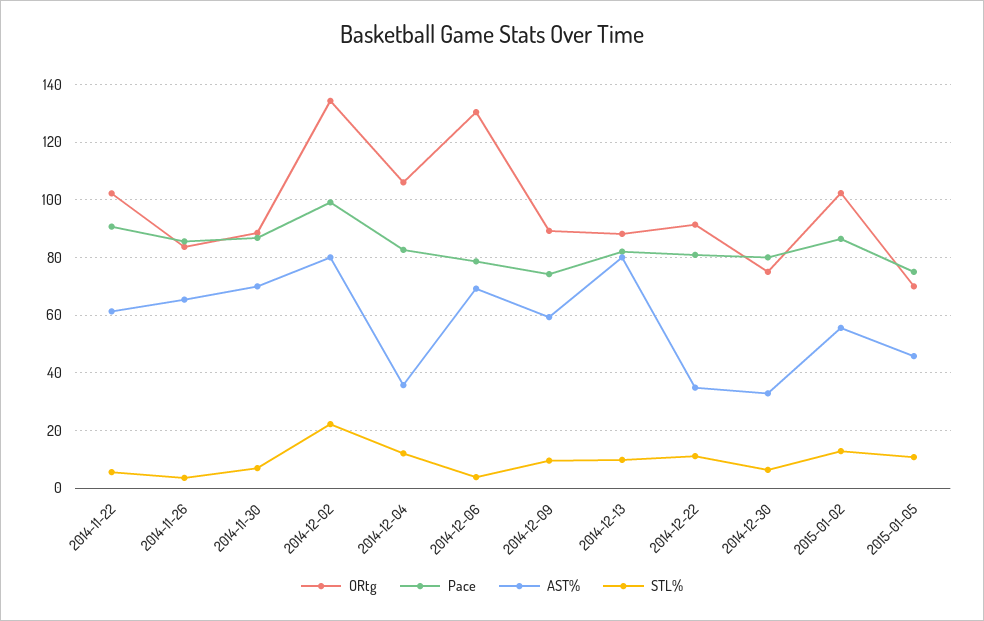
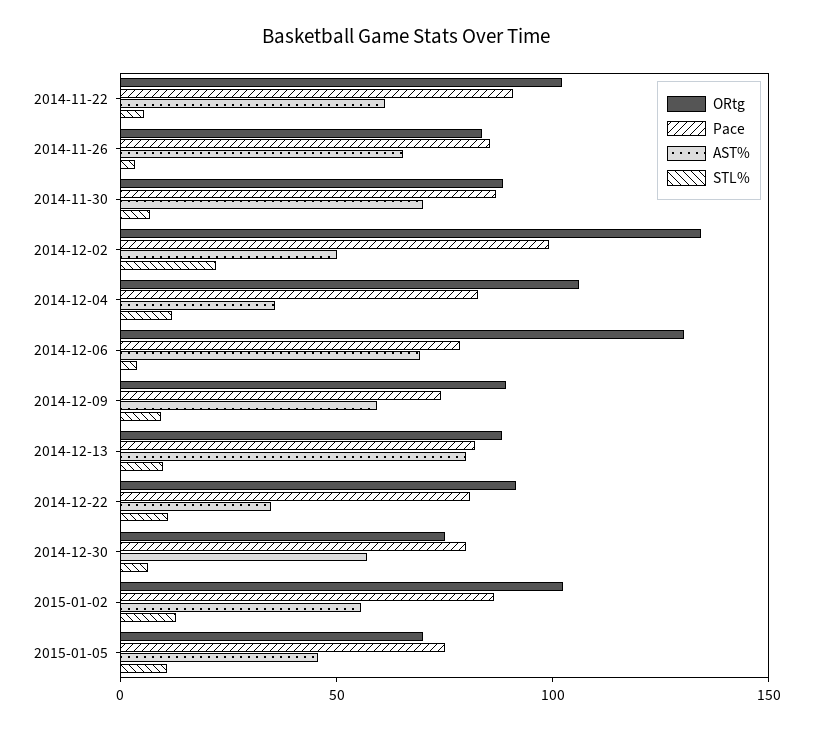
  {
    "ORtg": {
      "2014-11-22": 102.5,
      "2014-11-26": 82.5,
      "2014-11-30": 87.5,
      "2014-12-02": 135,
      "2014-12-04": 105,
      "2014-12-06": 130,
      "2014-12-09": 90,
      "2014-12-13": 87.5,
      "2014-12-22": 92.5,
      "2014-12-30": 75,
      "2015-01-02": 102.5,
      "2015-01-05": 70
    },
    "Pace": {
      "2014-11-22": 90,
      "2014-11-26": 85,
      "2014-11-30": 87.5,
      "2014-12-02": 100,
      "2014-12-04": 82.5,
      "2014-12-06": 77.5,
      "2014-12-09": 75,
      "2014-12-13": 82.5,
      "2014-12-22": 80,
      "2014-12-30": 80,
      "2015-01-02": 87.5,
      "2015-01-05": 75
    },
    "AST%": {
      "2014-11-22": 62.5,
      "2014-11-26": 65,
      "2014-11-30": 70,
-     "2014-12-02": 80,
+     "2014-12-02": 50,
      "2014-12-04": 35,
      "2014-12-06": 70,
      "2014-12-09": 60,
      "2014-12-13": 80,
      "2014-12-22": 35,
-     "2014-12-30": 32.5,
+     "2014-12-30": 60,
      "2015-01-02": 55,
      "2015-01-05": 45
    },
    "STL%": {
      "2014-11-22": 5,
      "2014-11-26": 2.5,
      "2014-11-30": 7.5,
      "2014-12-02": 22.5,
      "2014-12-04": 12.5,
      "2014-12-06": 5,
      "2014-12-09": 10,
      "2014-12-13": 10,
      "2014-12-22": 10,
      "2014-12-30": 7.5,
      "2015-01-02": 12.5,
      "2015-01-05": 10
    }
  }

